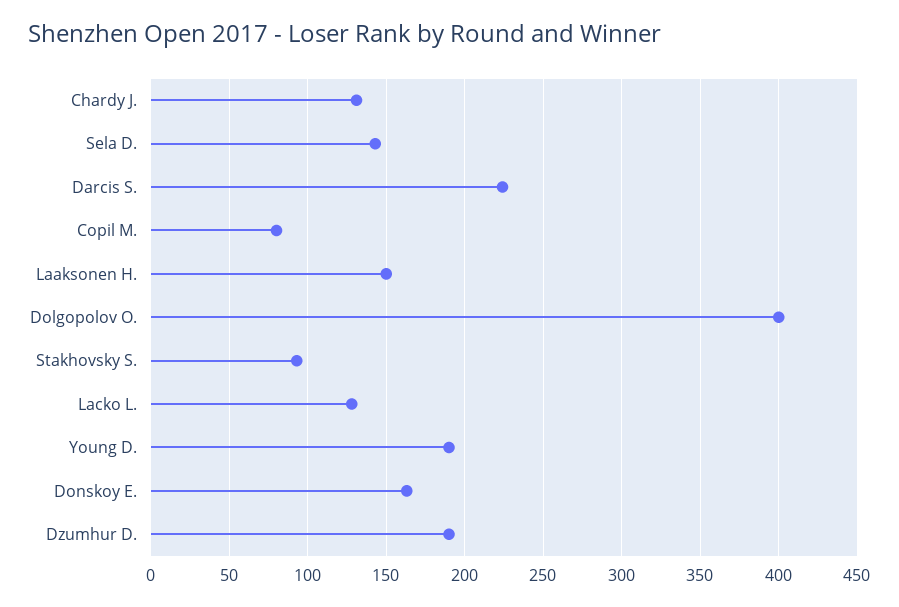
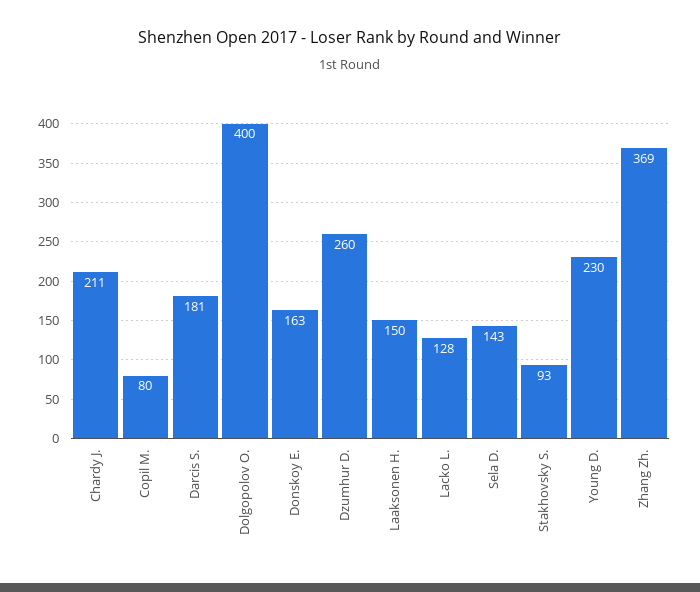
  {
-   "Chardy J.": 130,
+   "Chardy J.": 211,
    "Sela D.": 143,
-   "Darcis S.": 225,
+   "Darcis S.": 181,
    "Copil M.": 80,
    "Laaksonen H.": 150,
    "Dolgopolov O.": 400,
    "Stakhovsky S.": 93,
    "Lacko L.": 128,
-   "Young D.": 190,
+   "Young D.": 230,
    "Donskoy E.": 163,
-   "Dzumhur D.": 190
+   "Dzumhur D.": 260,
+   "Zhang Zh.": 369
  }

